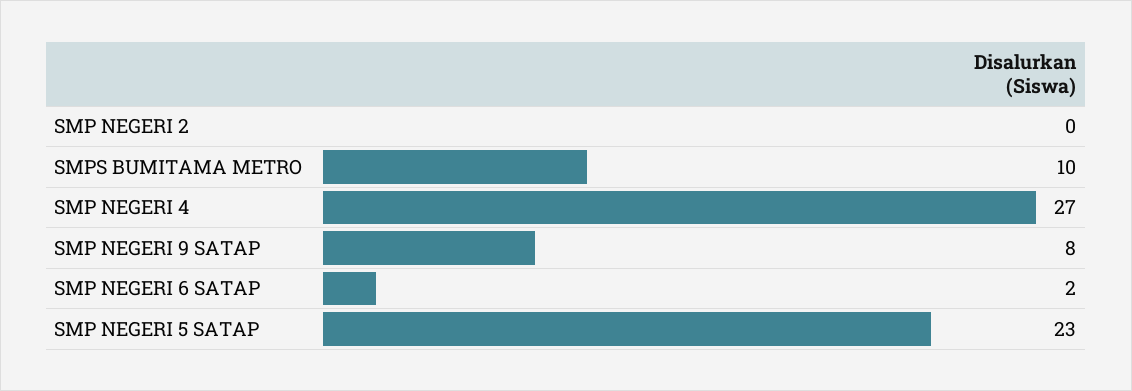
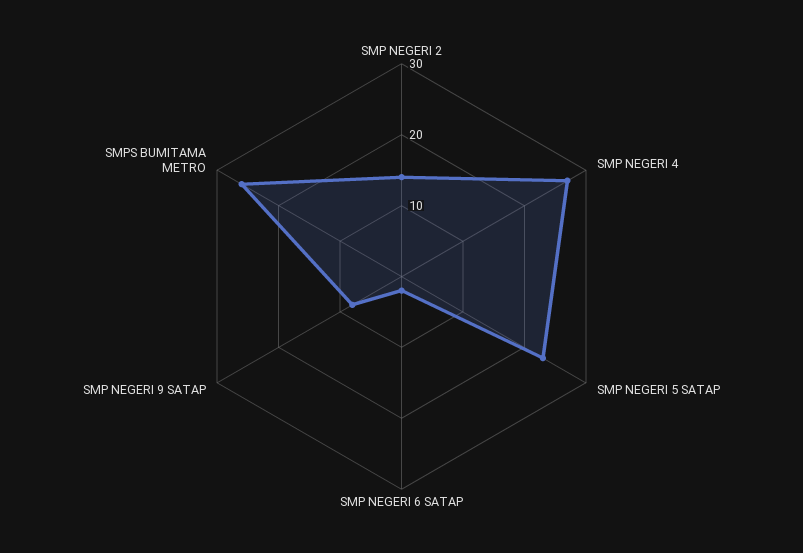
  {
-   "SMP NEGERI 2": 0,
+   "SMP NEGERI 2": 15,
-   "SMPS BUMITAMA METRO": 10,
+   "SMPS BUMITAMA METRO": 25,
    "SMP NEGERI 4": 27,
    "SMP NEGERI 9 SATAP": 8,
    "SMP NEGERI 6 SATAP": 2,
    "SMP NEGERI 5 SATAP": 23
  }

